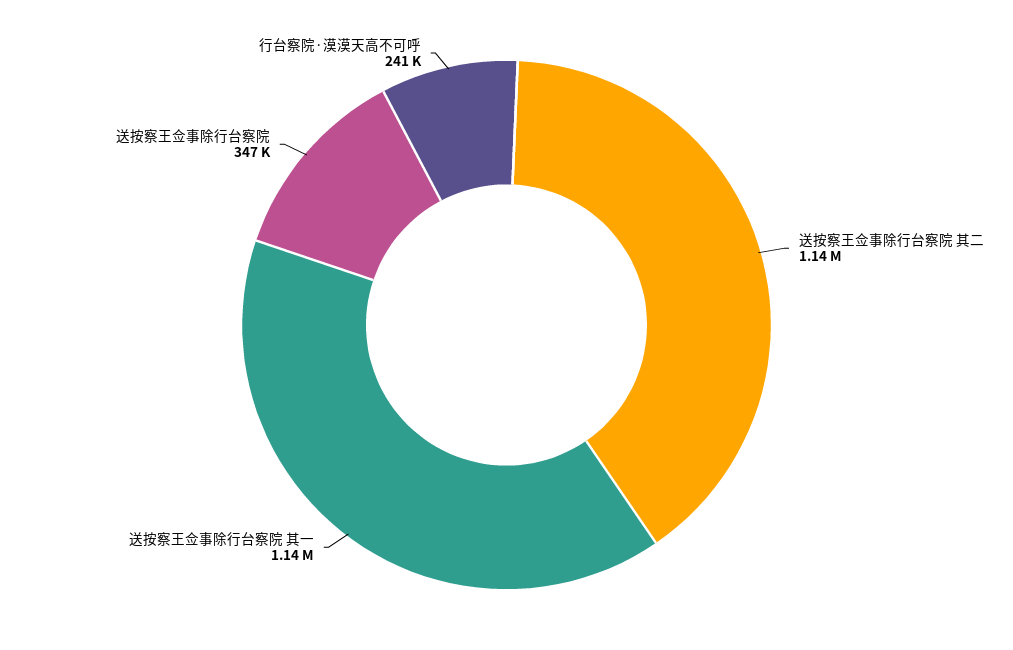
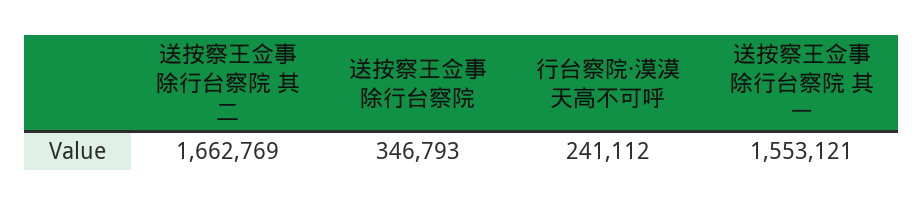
  {
-   "送按察王佥事除行台察院 其二": 1140000,
+   "送按察王佥事除行台察院 其二": 1662769,
-   "送按察王佥事除行台察院 其一": 1140000,
+   "送按察王佥事除行台察院 其一": 1553121,
    "送按察王佥事除行台察院": 346793,
    "行台察院·漠漠天高不可呼": 241112
  }

